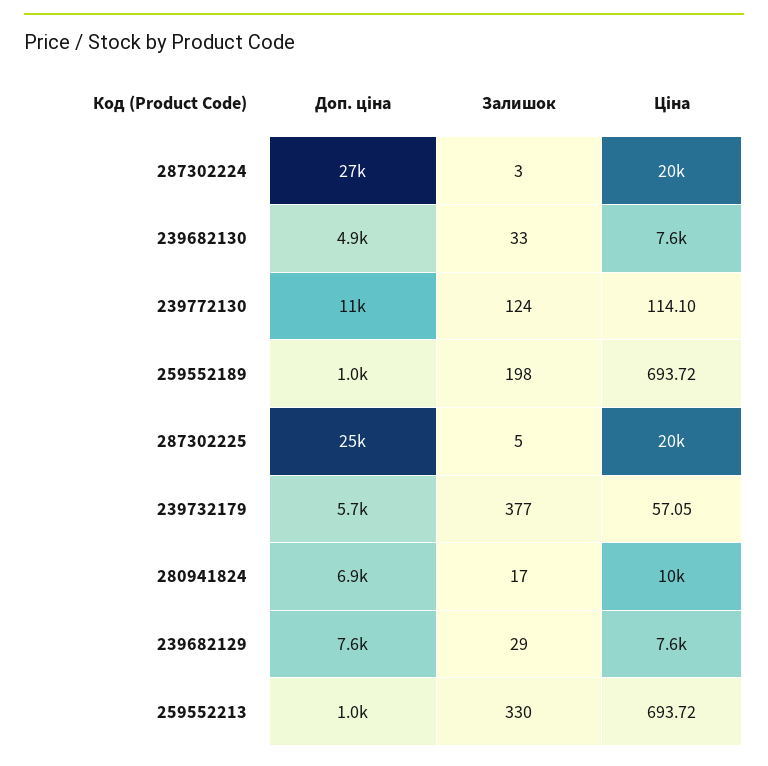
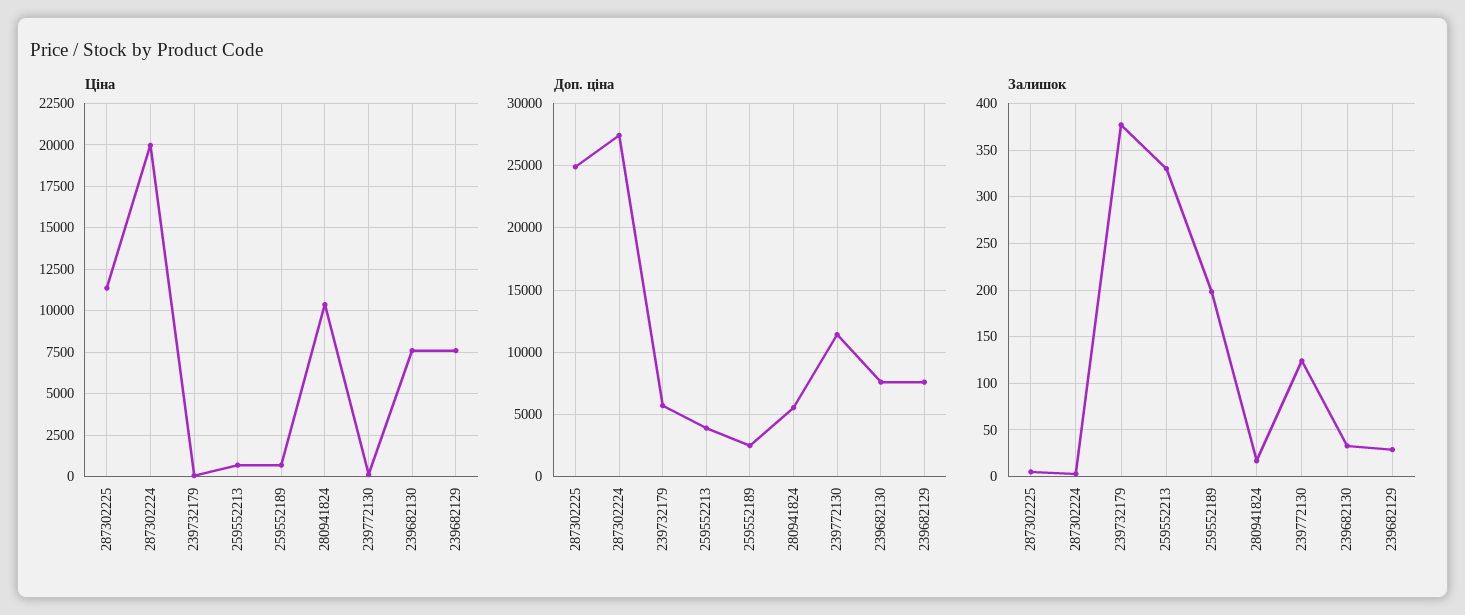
  {
    "Доп. ціна": {
      "287302224": 27000,
-     "239682130": 4900,
+     "239682130": 7500,
      "239772130": 11000,
-     "259552189": 1000,
+     "259552189": 2500,
      "287302225": 25000,
      "239732179": 5700,
-     "280941824": 6900,
+     "280941824": 5500,
      "239682129": 7600,
-     "259552213": 1000
+     "259552213": 4000
    },
    "Залишок": {
      "287302224": 3,
      "239682130": 33,
      "239772130": 124,
      "259552189": 198,
      "287302225": 5,
      "239732179": 377,
      "280941824": 17,
      "239682129": 29,
      "259552213": 330
    },
    "Ціна": {
      "287302224": 20000,
      "239682130": 7600,
      "239772130": 114.1,
      "259552189": 693.72,
-     "287302225": 20000,
+     "287302225": 11500,
      "239732179": 57.05,
      "280941824": 10000,
      "239682129": 7600,
      "259552213": 693.72
    }
  }

